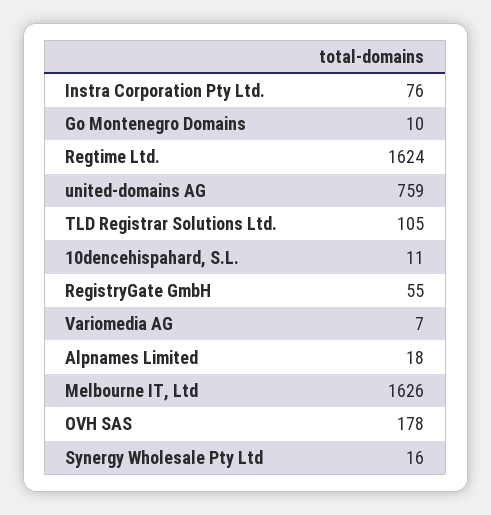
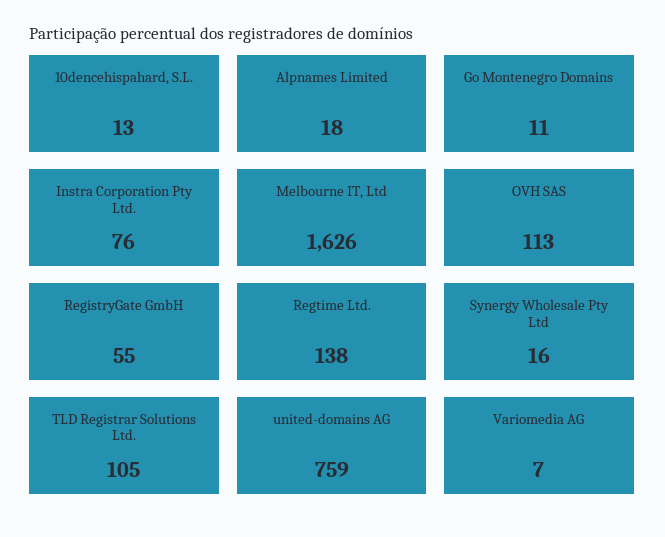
  {
    "Instra Corporation Pty Ltd.": 76,
-   "Go Montenegro Domains": 10,
+   "Go Montenegro Domains": 11,
-   "Regtime Ltd.": 1624,
+   "Regtime Ltd.": 138,
    "united-domains AG": 759,
    "TLD Registrar Solutions Ltd.": 105,
-   "10dencehispahard, S.L.": 11,
+   "10dencehispahard, S.L.": 13,
    "RegistryGate GmbH": 55,
    "Variomedia AG": 7,
    "Alpnames Limited": 18,
    "Melbourne IT, Ltd": 1626,
-   "OVH SAS": 178,
+   "OVH SAS": 113,
    "Synergy Wholesale Pty Ltd": 16
  }

